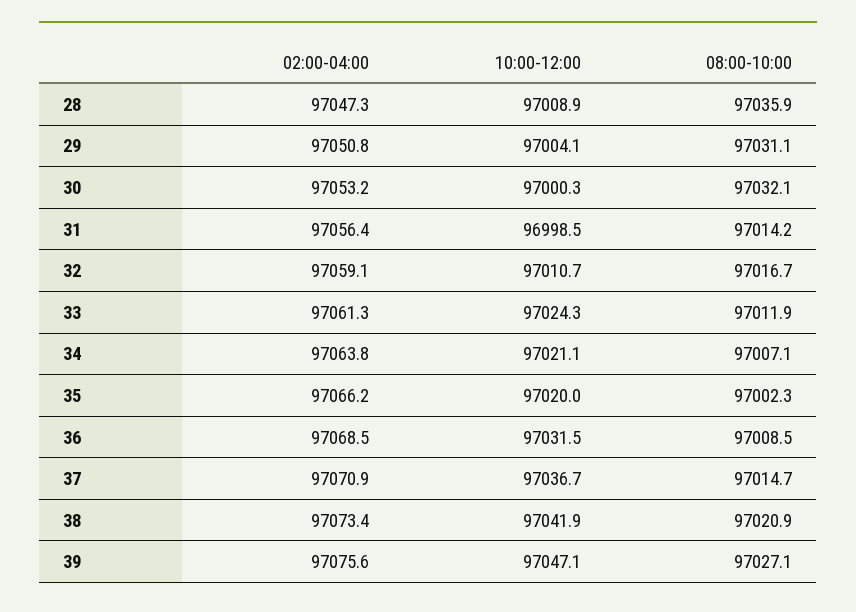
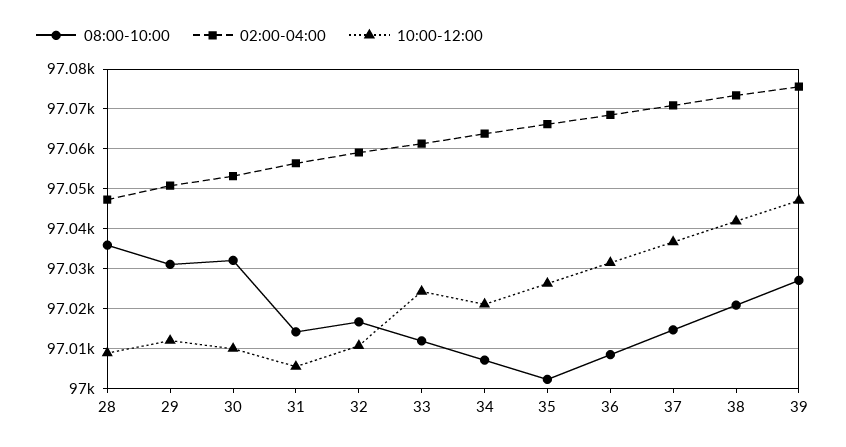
  {
    "02:00-04:00": {
      "28": 97047.3,
      "29": 97050.8,
      "30": 97053.2,
      "31": 97056.4,
      "32": 97059.1,
      "33": 97061.3,
      "34": 97063.8,
      "35": 97066.2,
      "36": 97068.5,
      "37": 97070.9,
      "38": 97073.4,
      "39": 97075.6
    },
    "10:00-12:00": {
      "28": 97008.9,
-     "29": 97004.1,
+     "29": 97012,
-     "30": 97000.3,
+     "30": 97010,
-     "31": 96998.5,
+     "31": 97006,
      "32": 97010.7,
      "33": 97024.3,
      "34": 97021.1,
-     "35": 97020,
+     "35": 97026,
      "36": 97031.5,
      "37": 97036.7,
      "38": 97041.9,
      "39": 97047.1
    },
    "08:00-10:00": {
      "28": 97035.9,
      "29": 97031.1,
      "30": 97032.1,
      "31": 97014.2,
      "32": 97016.7,
      "33": 97011.9,
      "34": 97007.1,
      "35": 97002.3,
      "36": 97008.5,
      "37": 97014.7,
      "38": 97020.9,
      "39": 97027.1
    }
  }

